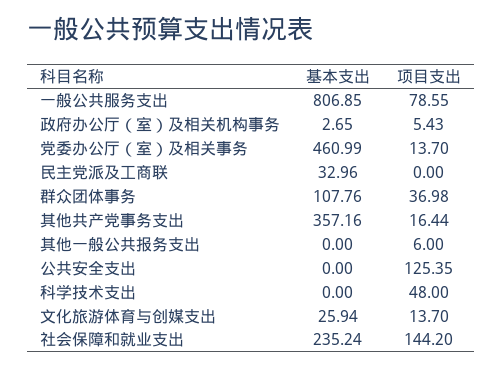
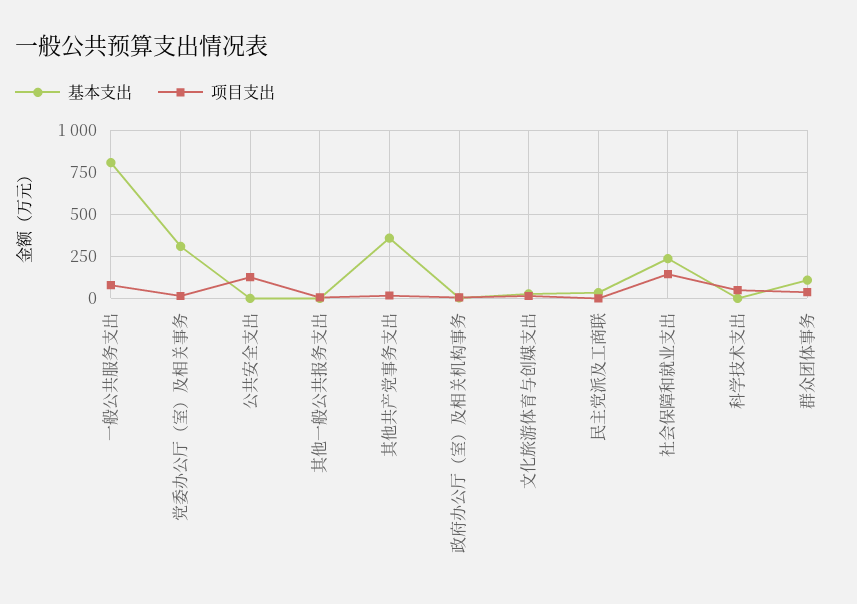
  {
    "基本支出": {
      "一般公共服务支出": 806.85,
      "政府办公厅（室）及相关机构事务": 2.65,
-     "党委办公厅（室）及相关事务": 460.99,
+     "党委办公厅（室）及相关事务": 300,
      "民主党派及工商联": 32.96,
      "群众团体事务": 107.76,
      "其他共产党事务支出": 357.16,
      "其他一般公共报务支出": 0,
      "公共安全支出": 0,
      "科学技术支出": 0,
      "文化旅游体育与创媒支出": 25.94,
      "社会保障和就业支出": 235.24
    },
    "项目支出": {
      "一般公共服务支出": 78.55,
      "政府办公厅（室）及相关机构事务": 5.43,
      "党委办公厅（室）及相关事务": 13.7,
      "民主党派及工商联": 0,
      "群众团体事务": 36.98,
      "其他共产党事务支出": 16.44,
      "其他一般公共报务支出": 6,
      "公共安全支出": 125.35,
      "科学技术支出": 48,
      "文化旅游体育与创媒支出": 13.7,
      "社会保障和就业支出": 144.2
    }
  }

